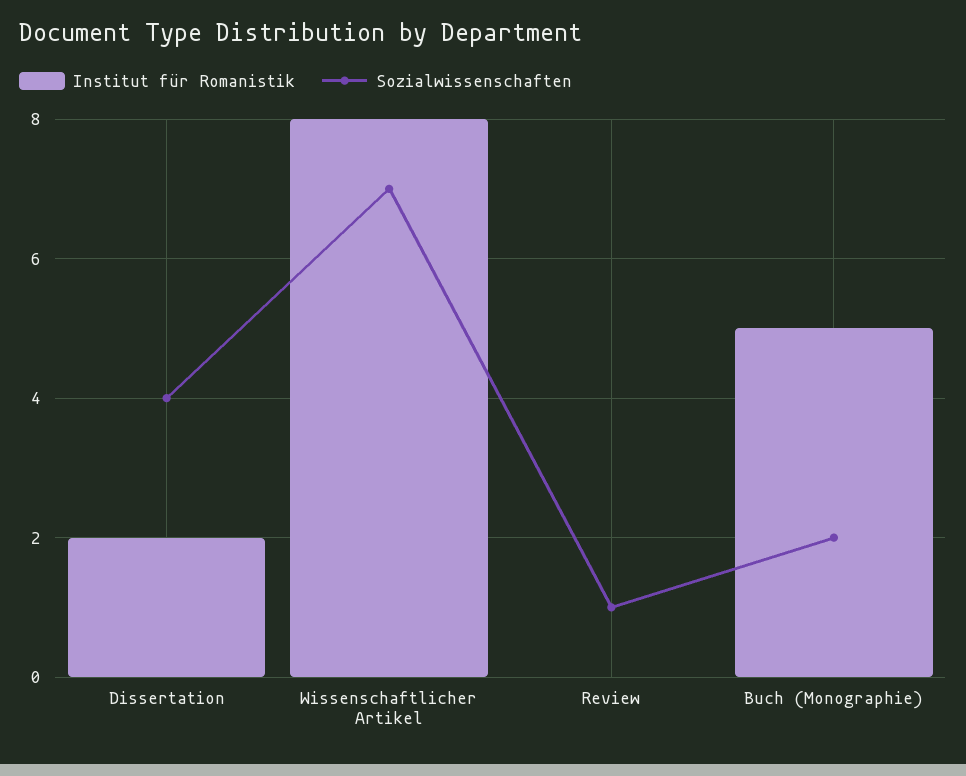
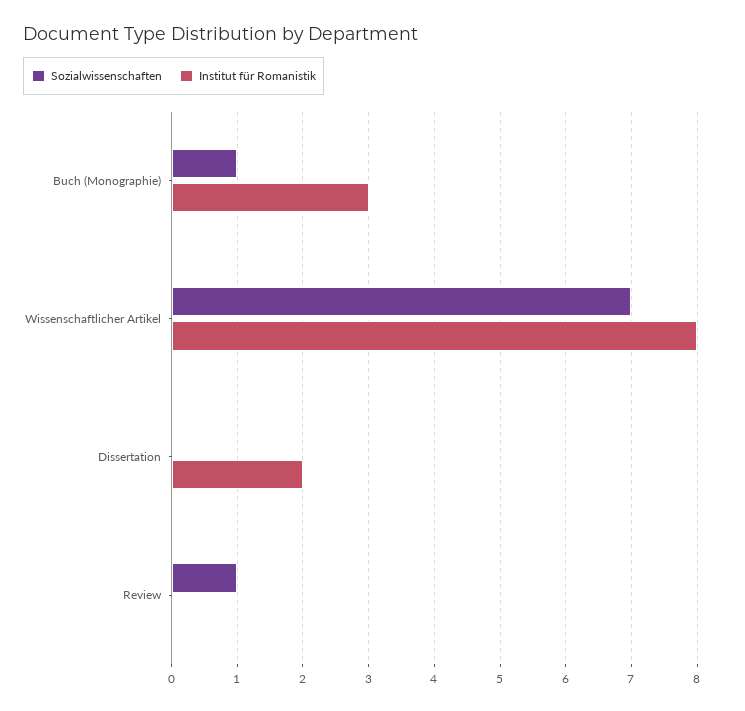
  {
    "Institut für Romanistik": {
      "Dissertation": 2,
      "Wissenschaftlicher Artikel": 8,
      "Review": 0,
-     "Buch (Monographie)": 5
+     "Buch (Monographie)": 3
    },
    "Sozialwissenschaften": {
-     "Dissertation": 4,
+     "Dissertation": 0,
      "Wissenschaftlicher Artikel": 7,
      "Review": 1,
-     "Buch (Monographie)": 2
+     "Buch (Monographie)": 1
    }
  }

